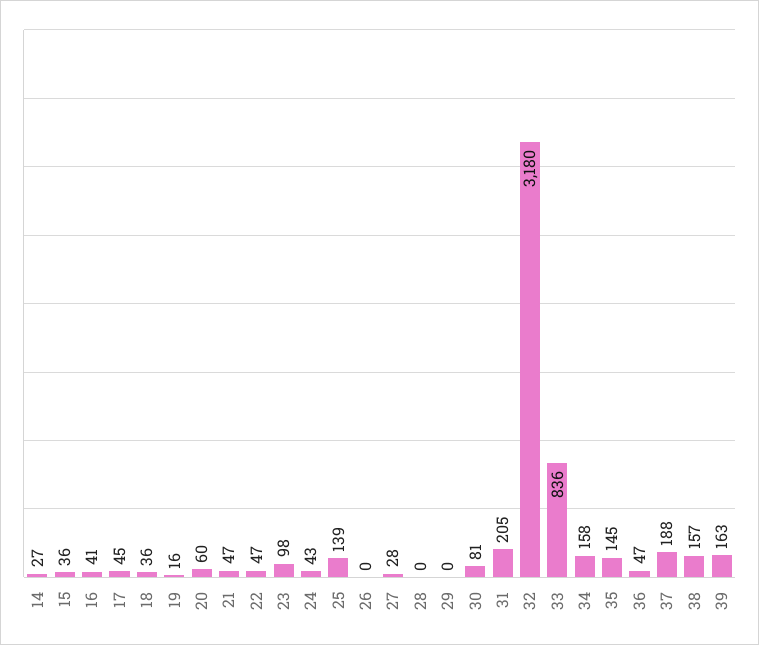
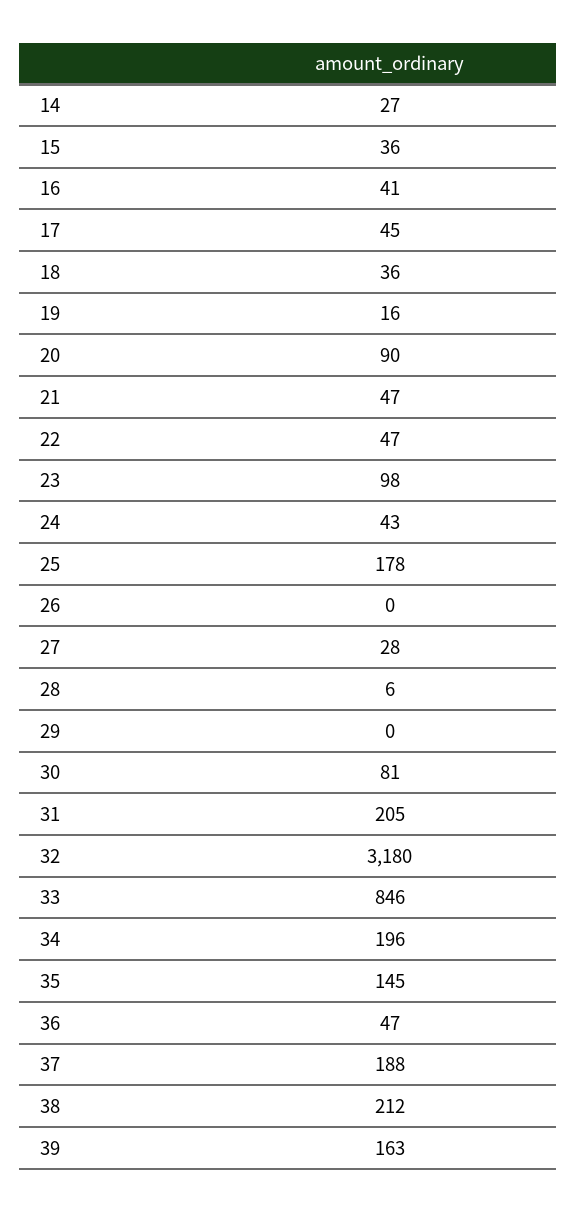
  {
    "14": 27,
    "15": 36,
    "16": 41,
    "17": 45,
    "18": 36,
    "19": 16,
-   "20": 60,
+   "20": 90,
    "21": 47,
    "22": 47,
    "23": 98,
    "24": 43,
-   "25": 139,
+   "25": 178,
    "26": 0,
    "27": 28,
-   "28": 0,
+   "28": 6,
    "29": 0,
    "30": 81,
    "31": 205,
    "32": 3180,
-   "33": 836,
+   "33": 846,
-   "34": 158,
+   "34": 196,
    "35": 145,
    "36": 47,
    "37": 188,
-   "38": 157,
+   "38": 212,
    "39": 163
  }

